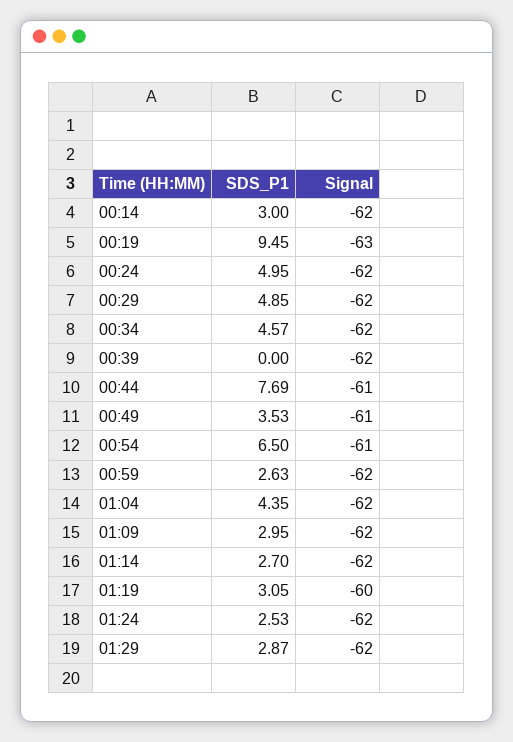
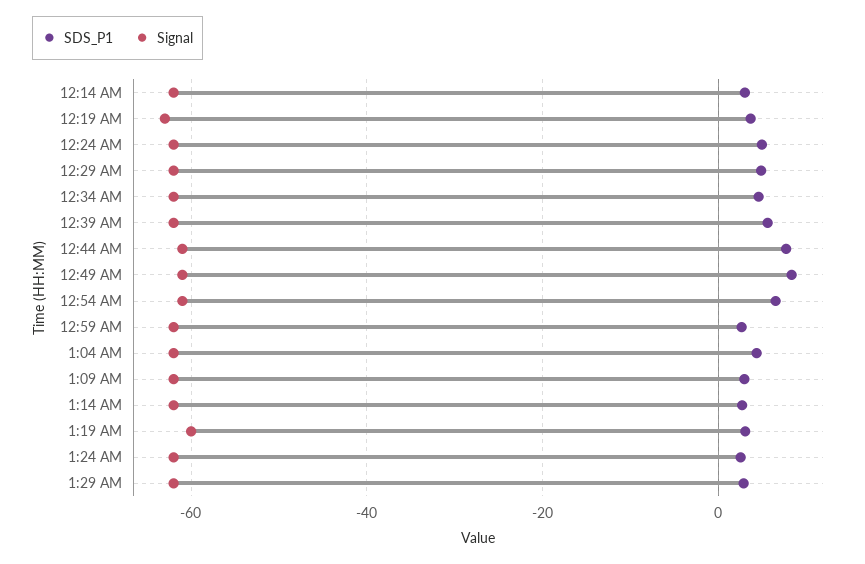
  {
    "SDS_P1": {
      "00:14": 3,
-     "00:19": 9.45,
+     "00:19": 4,
      "00:24": 4.95,
      "00:29": 4.85,
      "00:34": 4.57,
-     "00:39": 0,
+     "00:39": 6,
      "00:44": 7.69,
-     "00:49": 3.53,
+     "00:49": 8,
      "00:54": 6.5,
      "00:59": 2.63,
      "01:04": 4.35,
      "01:09": 2.95,
      "01:14": 2.7,
      "01:19": 3.05,
      "01:24": 2.53,
      "01:29": 2.87
    },
    "Signal": {
      "00:14": -62,
      "00:19": -63,
      "00:24": -62,
      "00:29": -62,
      "00:34": -62,
      "00:39": -62,
      "00:44": -61,
      "00:49": -61,
      "00:54": -61,
      "00:59": -62,
      "01:04": -62,
      "01:09": -62,
      "01:14": -62,
      "01:19": -60,
      "01:24": -62,
      "01:29": -62
    }
  }

